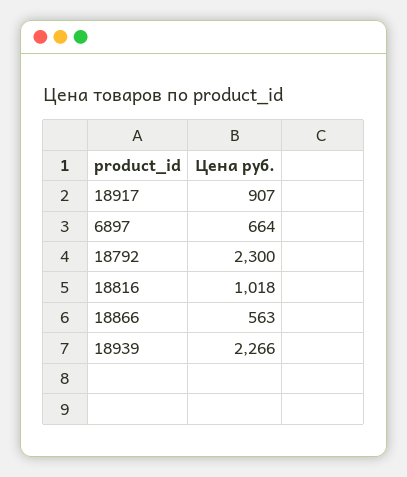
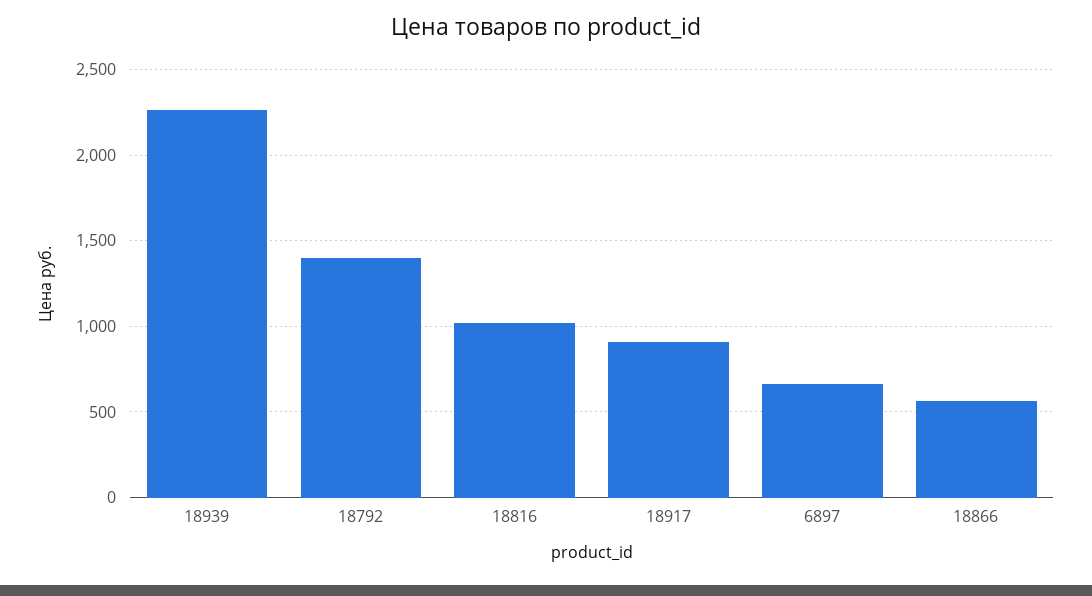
  {
    "18917": 907,
    "6897": 664,
-   "18792": 2300,
+   "18792": 1400,
    "18816": 1018,
    "18866": 563,
    "18939": 2266
  }

